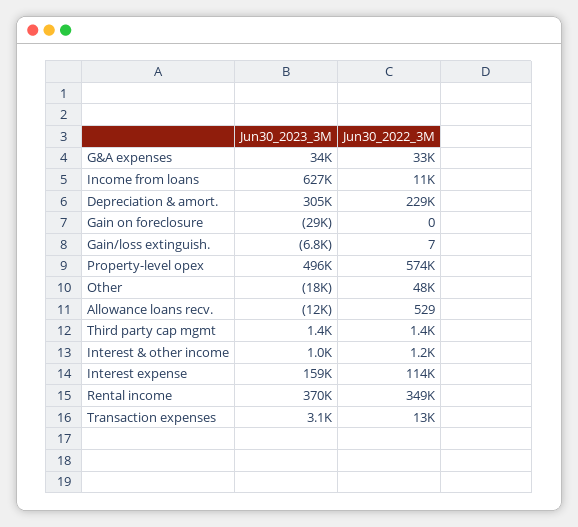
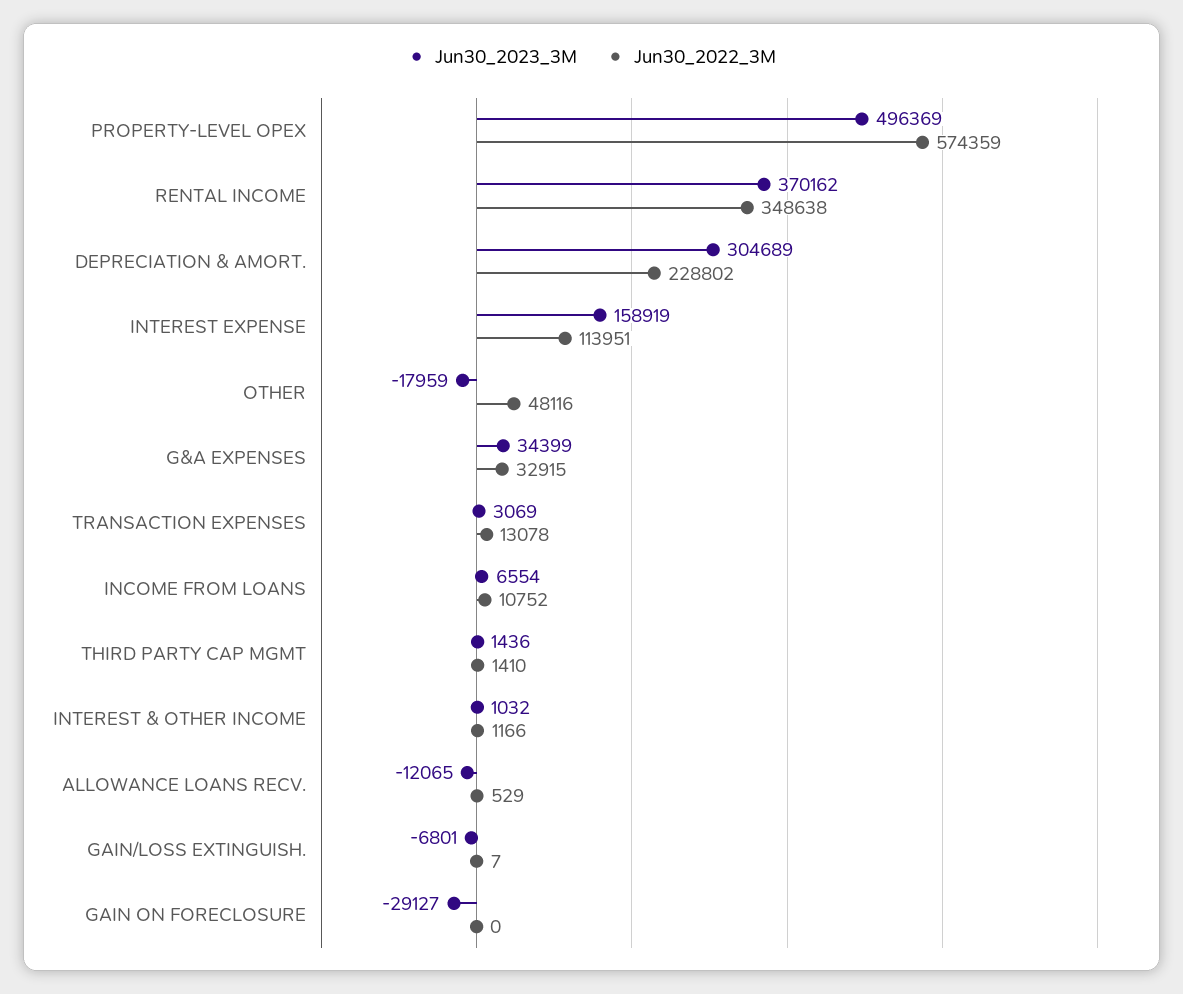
  {
    "Jun30_2023_3M": {
      "G&A expenses": 34399,
-     "Income from loans": 627000,
+     "Income from loans": 6554,
      "Depreciation & amort.": 304689,
      "Gain on foreclosure": -29127,
      "Gain/loss extinguish.": -6801,
      "Property-level opex": 496369,
      "Other": -17959,
      "Allowance loans recv.": -12065,
      "Third party cap mgmt": 1436,
      "Interest & other income": 1032,
      "Interest expense": 158919,
      "Rental income": 370162,
      "Transaction expenses": 3069
    },
    "Jun30_2022_3M": {
      "G&A expenses": 32915,
      "Income from loans": 10752,
      "Depreciation & amort.": 228802,
      "Gain on foreclosure": 0,
      "Gain/loss extinguish.": 7,
      "Property-level opex": 574359,
      "Other": 48116,
      "Allowance loans recv.": 529,
      "Third party cap mgmt": 1410,
      "Interest & other income": 1166,
      "Interest expense": 113951,
      "Rental income": 348638,
      "Transaction expenses": 13078
    }
  }

